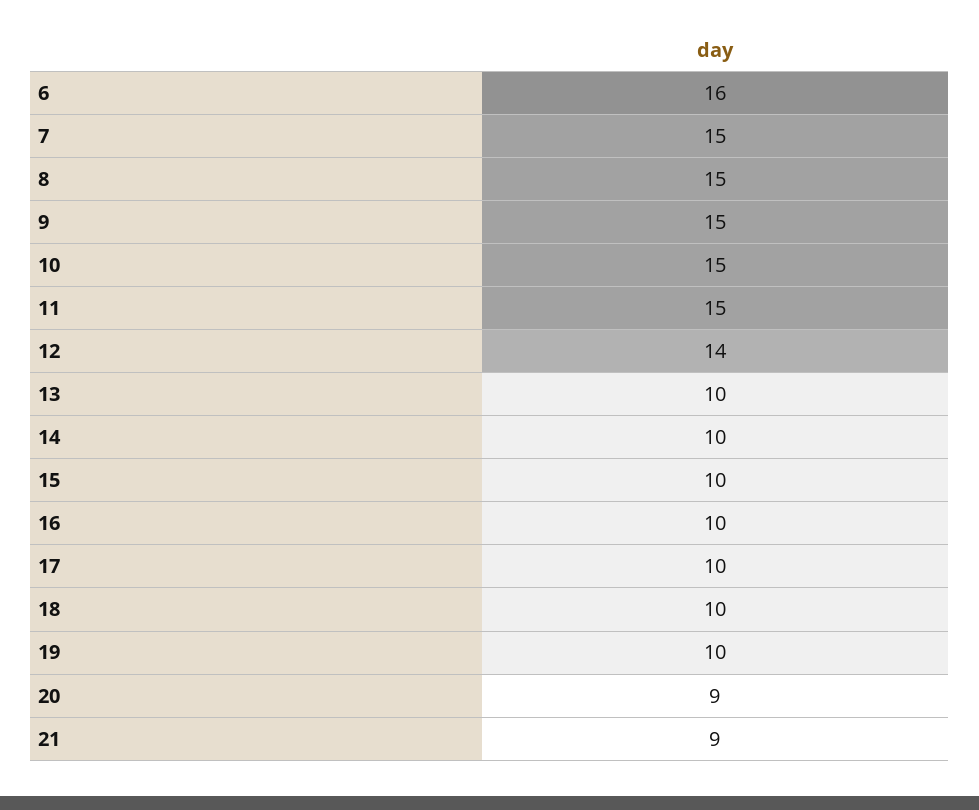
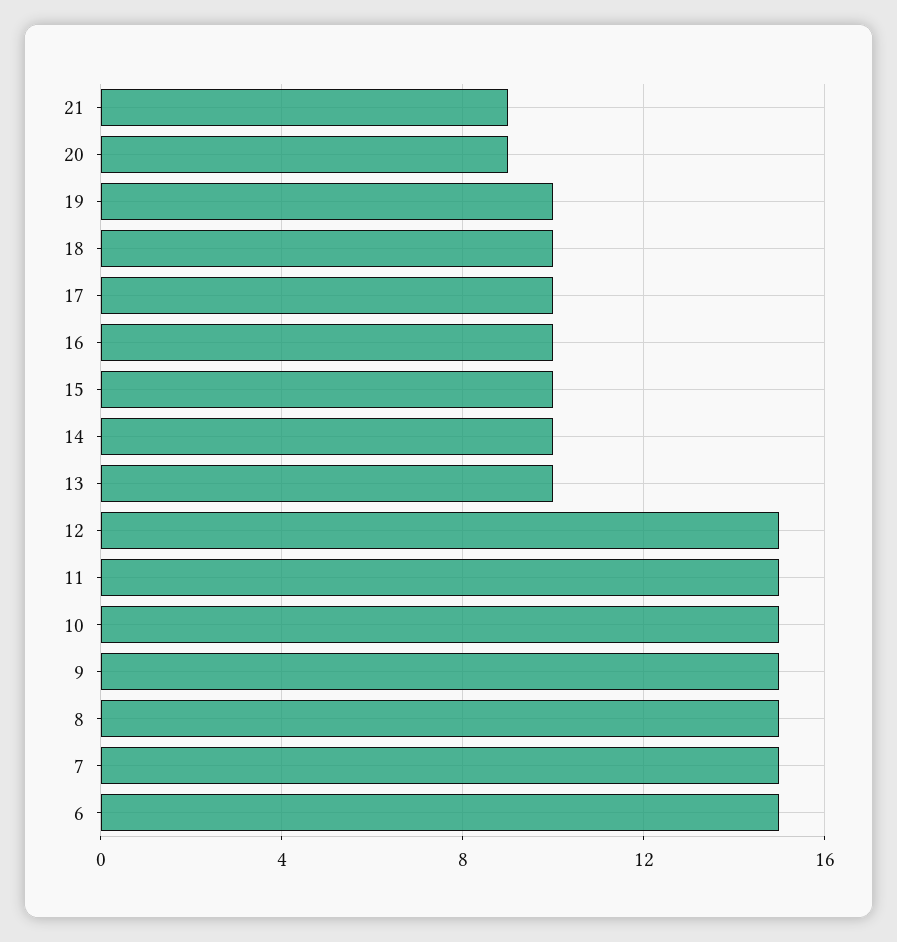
  {
-   "6": 16,
+   "6": 15,
    "7": 15,
    "8": 15,
    "9": 15,
    "10": 15,
    "11": 15,
-   "12": 14,
+   "12": 15,
    "13": 10,
    "14": 10,
    "15": 10,
    "16": 10,
    "17": 10,
    "18": 10,
    "19": 10,
    "20": 9,
    "21": 9
  }

